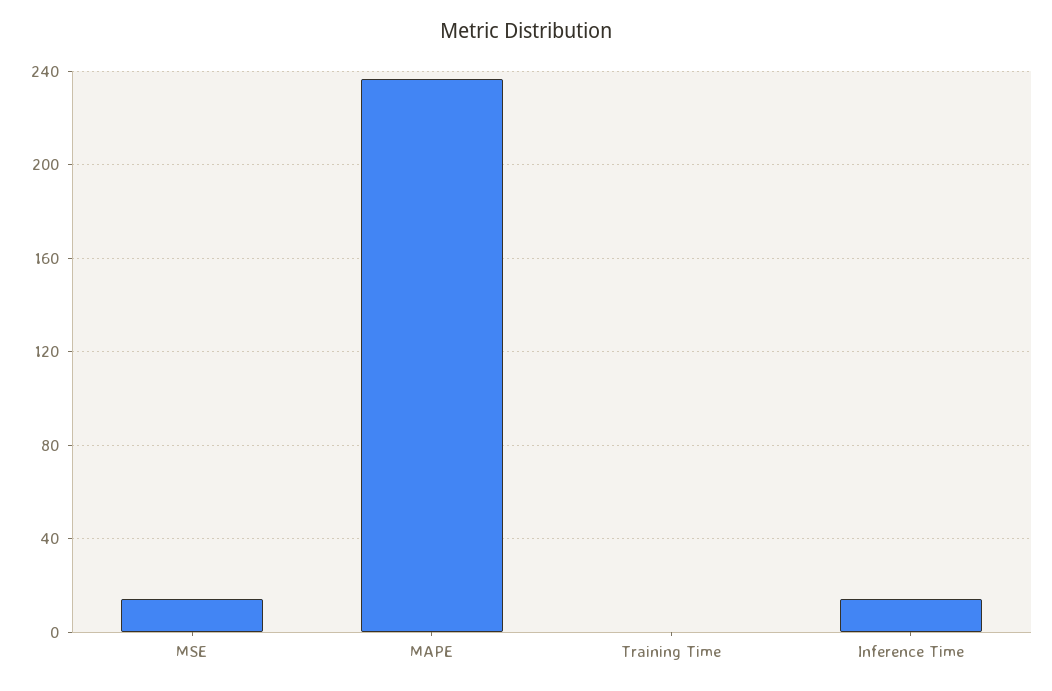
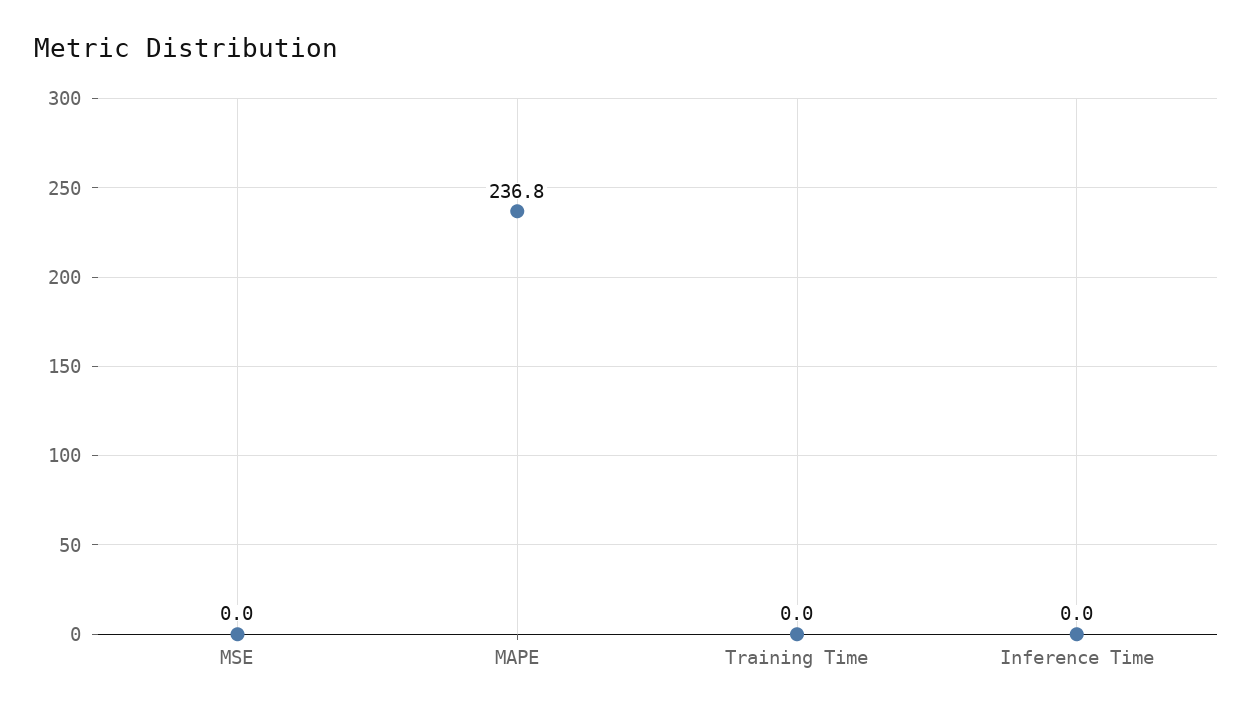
  {
-   "MSE": 15,
+   "MSE": 0,
    "MAPE": 236.8,
    "Training Time": 0,
-   "Inference Time": 15
+   "Inference Time": 0
  }

